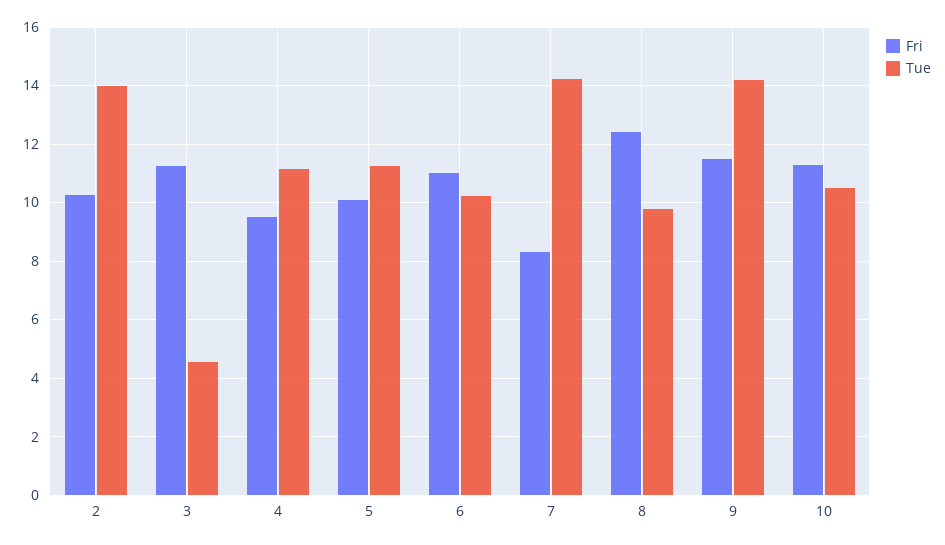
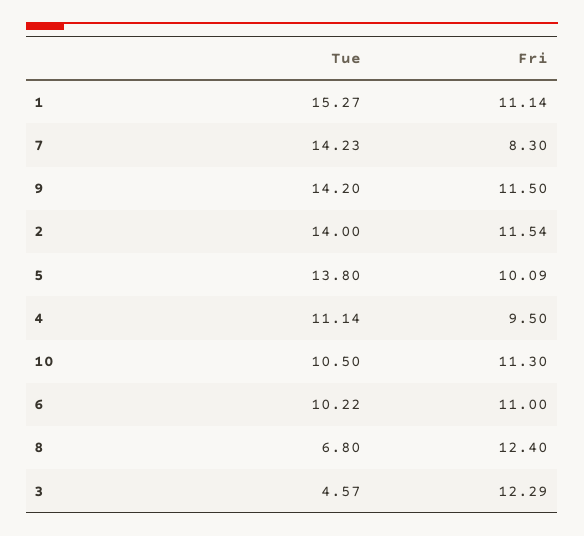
  {
    "Fri": {
-     "2": 10.25,
+     "2": 11.54,
-     "3": 11.25,
+     "3": 12.29,
      "4": 9.5,
      "5": 10.09,
      "6": 11,
      "7": 8.3,
      "8": 12.4,
      "9": 11.5,
-     "10": 11.3
+     "10": 11.3,
+     "1": 11.14
    },
    "Tue": {
      "2": 14,
      "3": 4.57,
      "4": 11.14,
-     "5": 11.25,
+     "5": 13.8,
      "6": 10.22,
      "7": 14.23,
-     "8": 9.75,
+     "8": 6.8,
      "9": 14.2,
-     "10": 10.5
+     "10": 10.5,
+     "1": 15.27
    }
  }

